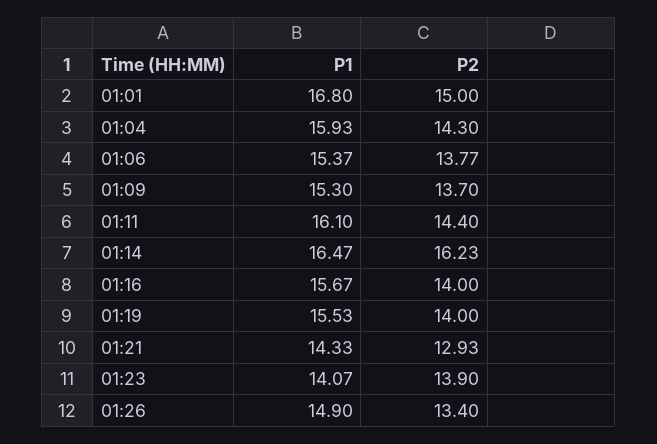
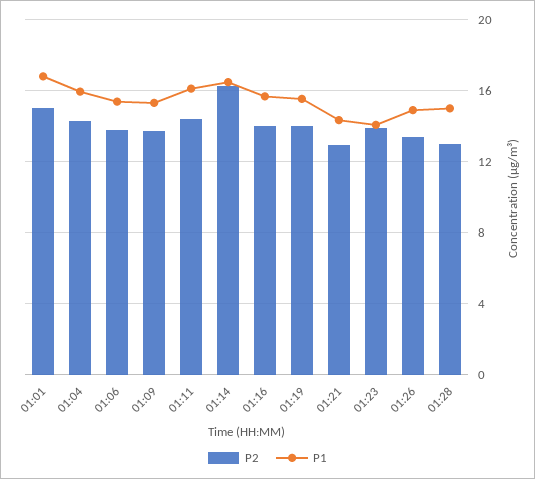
  {
    "P1": {
      "01:01": 16.8,
      "01:04": 15.93,
      "01:06": 15.37,
      "01:09": 15.3,
      "01:11": 16.1,
      "01:14": 16.47,
      "01:16": 15.67,
      "01:19": 15.53,
      "01:21": 14.33,
      "01:23": 14.07,
-     "01:26": 14.9
+     "01:26": 14.9,
+     "01:28": 15
    },
    "P2": {
      "01:01": 15,
      "01:04": 14.3,
      "01:06": 13.77,
      "01:09": 13.7,
      "01:11": 14.4,
      "01:14": 16.23,
      "01:16": 14,
      "01:19": 14,
      "01:21": 12.93,
      "01:23": 13.9,
-     "01:26": 13.4
+     "01:26": 13.4,
+     "01:28": 13
    }
  }

